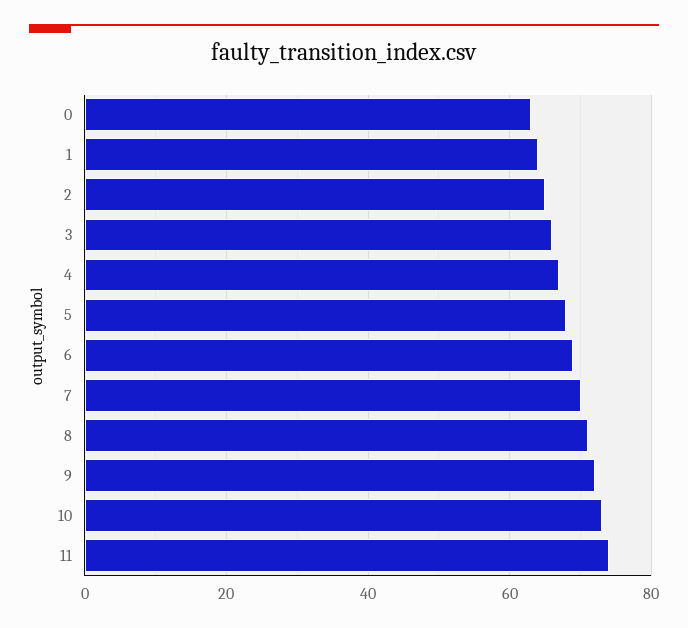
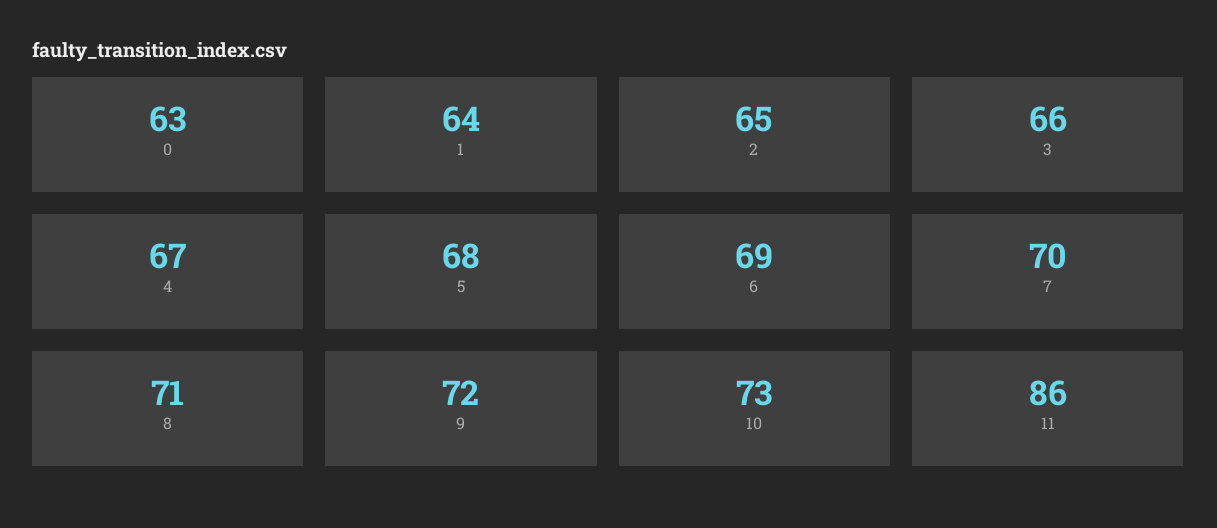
  {
    "0": 63,
    "1": 64,
    "2": 65,
    "3": 66,
    "4": 67,
    "5": 68,
    "6": 69,
    "7": 70,
    "8": 71,
    "9": 72,
    "10": 73,
-   "11": 75
+   "11": 86
  }

